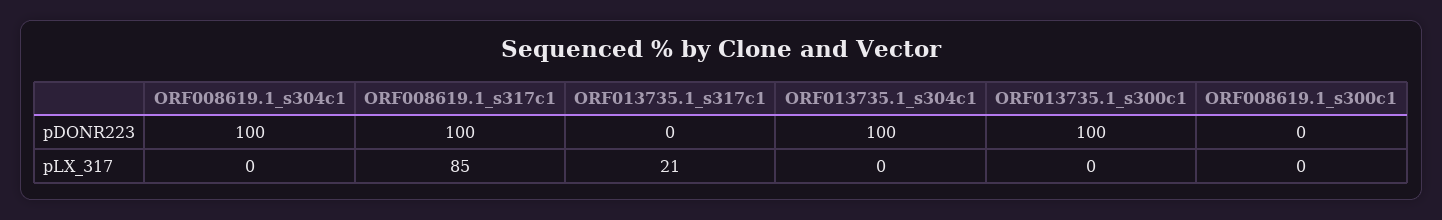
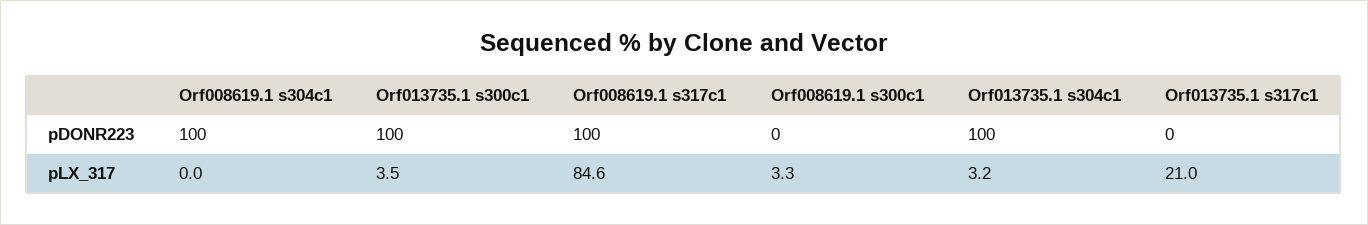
  {
    "ORF008619.1_s304c1": {
      "pDONR223": 100,
      "pLX_317": 0
    },
    "ORF008619.1_s317c1": {
      "pDONR223": 100,
      "pLX_317": 84.6
    },
    "ORF013735.1_s317c1": {
      "pDONR223": 0,
      "pLX_317": 21
    },
    "ORF013735.1_s304c1": {
      "pDONR223": 100,
-     "pLX_317": 0
+     "pLX_317": 3.2
    },
    "ORF013735.1_s300c1": {
      "pDONR223": 100,
-     "pLX_317": 0
+     "pLX_317": 3.5
    },
    "ORF008619.1_s300c1": {
      "pDONR223": 0,
-     "pLX_317": 0
+     "pLX_317": 3.3
    }
  }

